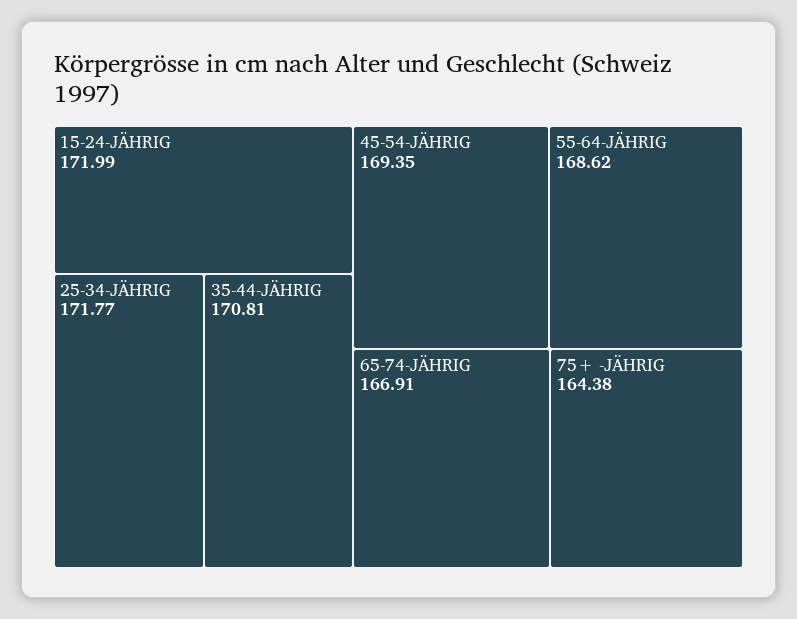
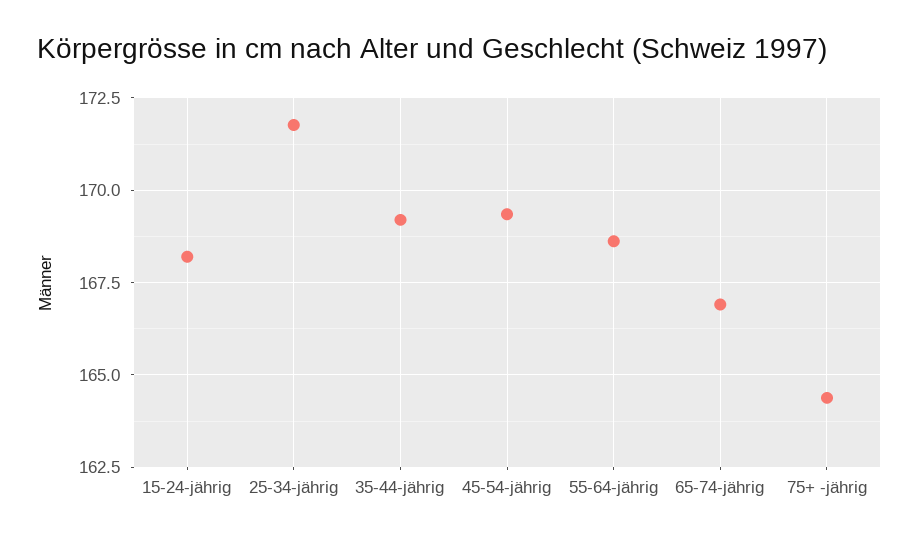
  {
-   "15-24-JÄHRIG": 171.99,
+   "15-24-JÄHRIG": 168.25,
    "25-34-JÄHRIG": 171.77,
-   "35-44-JÄHRIG": 170.81,
+   "35-44-JÄHRIG": 169.25,
    "45-54-JÄHRIG": 169.35,
    "55-64-JÄHRIG": 168.62,
    "65-74-JÄHRIG": 166.91,
    "75+ -JÄHRIG": 164.38
  }

